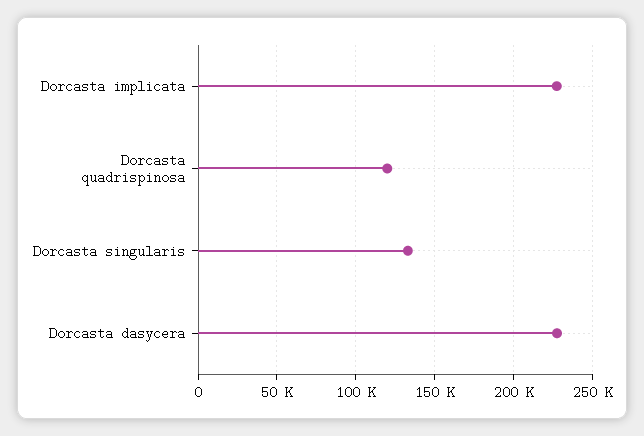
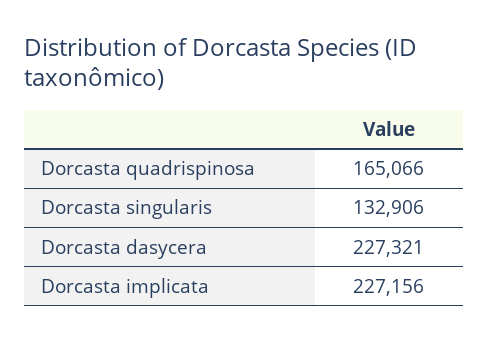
  {
    "Dorcasta implicata": 227156,
-   "Dorcasta quadrispinosa": 120000,
+   "Dorcasta quadrispinosa": 165066,
    "Dorcasta singularis": 132906,
    "Dorcasta dasycera": 227321
  }

